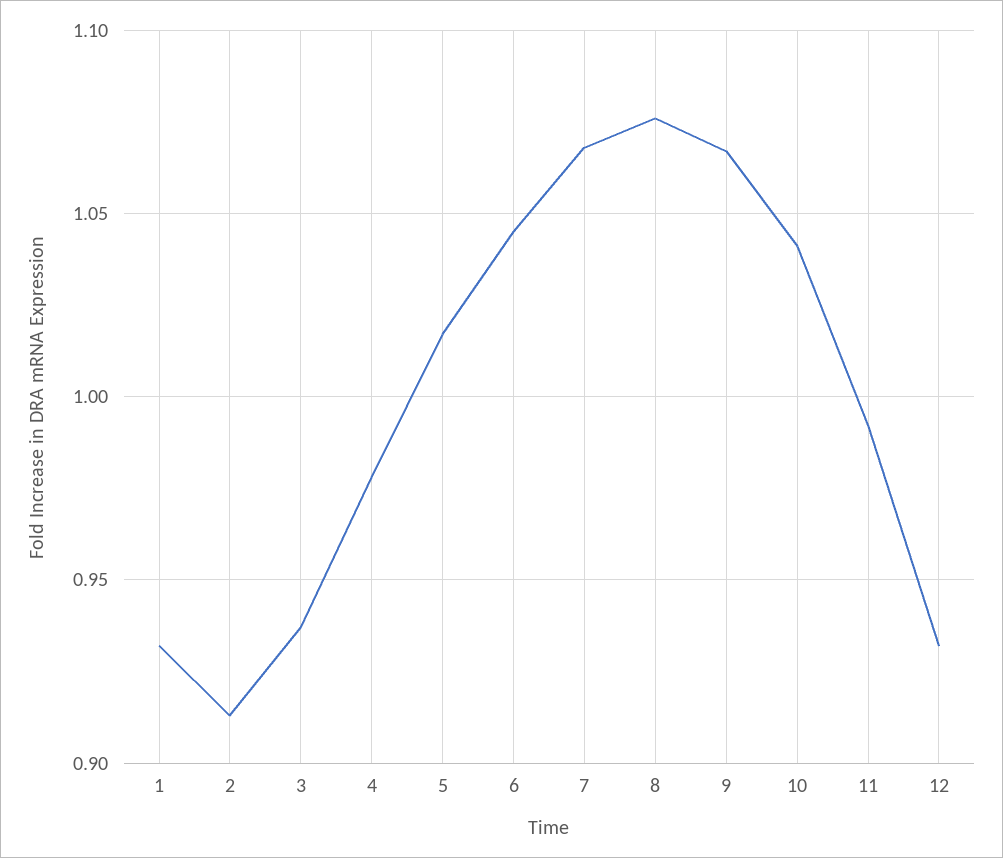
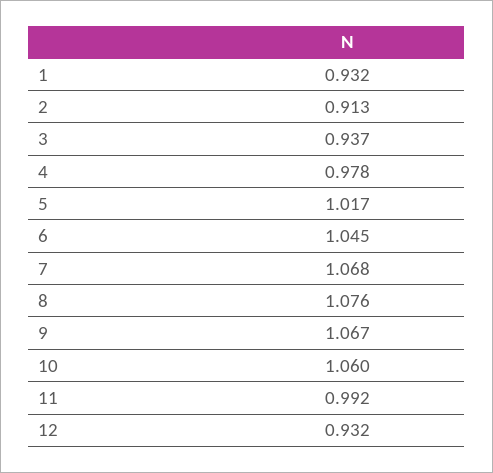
  {
    "1": 0.932,
    "2": 0.913,
    "3": 0.937,
    "4": 0.978,
    "5": 1.017,
    "6": 1.045,
    "7": 1.068,
    "8": 1.076,
    "9": 1.067,
-   "10": 1.04,
+   "10": 1.06,
    "11": 0.992,
    "12": 0.932
  }

